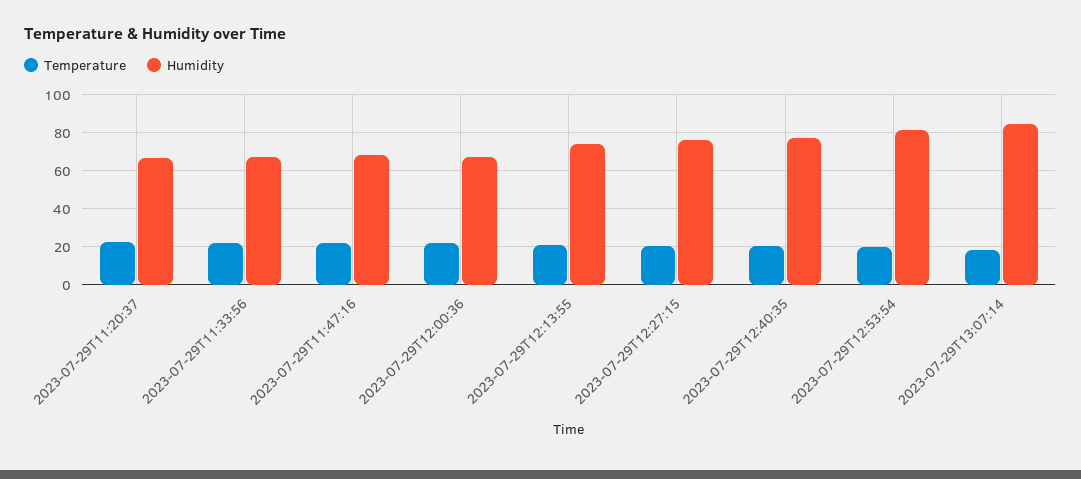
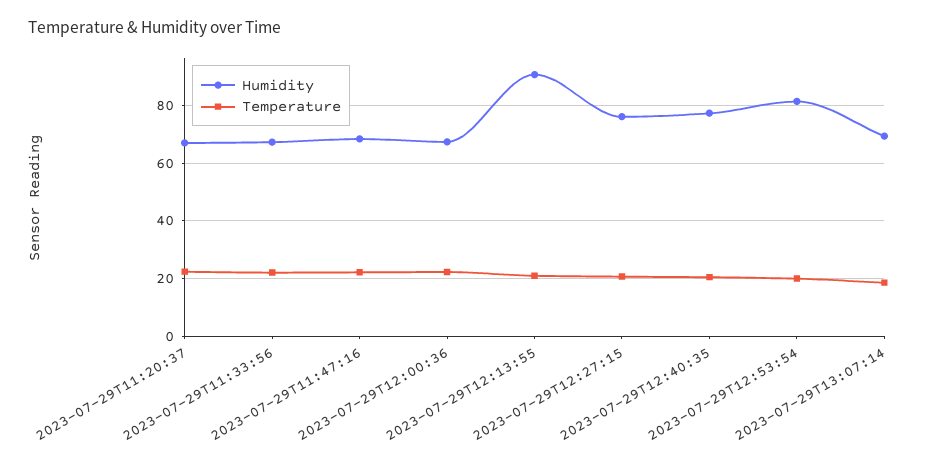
  {
    "Temperature": {
      "2023-07-29T11:20:37": 22.5,
      "2023-07-29T11:33:56": 22.5,
      "2023-07-29T11:47:16": 22.5,
      "2023-07-29T12:00:36": 22.5,
      "2023-07-29T12:13:55": 20,
      "2023-07-29T12:27:15": 20,
      "2023-07-29T12:40:35": 20,
      "2023-07-29T12:53:54": 20,
      "2023-07-29T13:07:14": 17.5
    },
    "Humidity": {
      "2023-07-29T11:20:37": 67.5,
      "2023-07-29T11:33:56": 67.5,
      "2023-07-29T11:47:16": 67.5,
      "2023-07-29T12:00:36": 67.5,
-     "2023-07-29T12:13:55": 75,
+     "2023-07-29T12:13:55": 90,
      "2023-07-29T12:27:15": 75,
      "2023-07-29T12:40:35": 77.5,
      "2023-07-29T12:53:54": 82.5,
-     "2023-07-29T13:07:14": 85
+     "2023-07-29T13:07:14": 70
    }
  }

